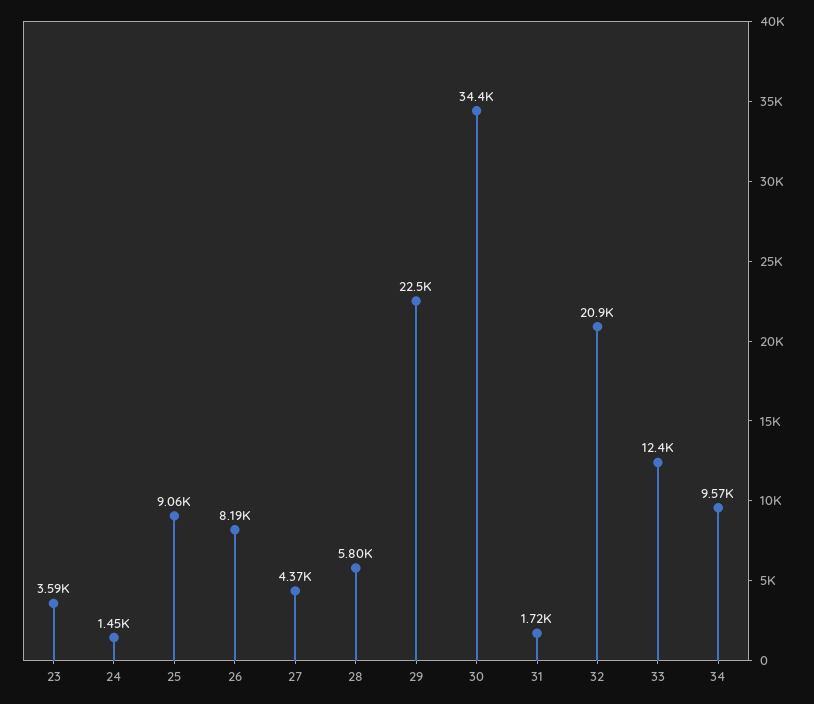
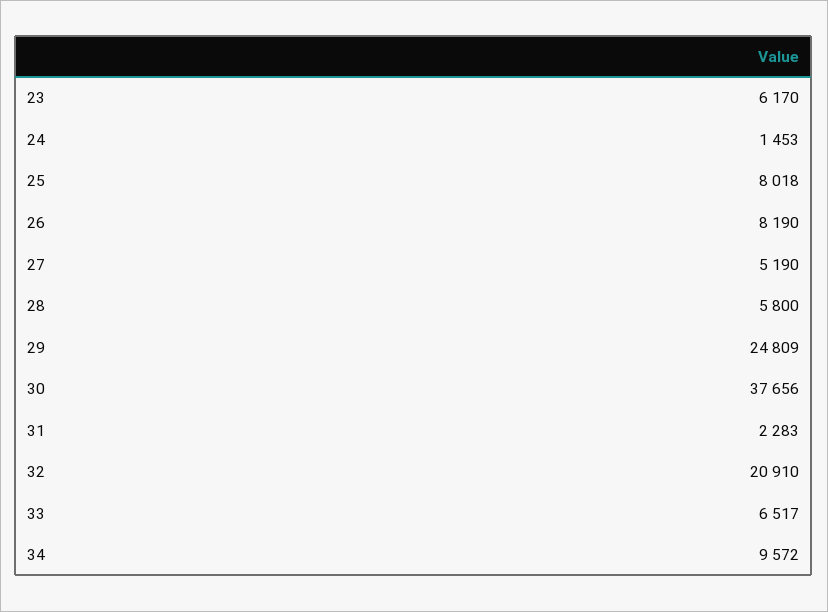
  {
-   "23": 3590,
+   "23": 6170,
    "24": 1453,
-   "25": 9060,
+   "25": 8018,
    "26": 8190,
-   "27": 4370,
+   "27": 5190,
    "28": 5800,
-   "29": 22500,
+   "29": 24809,
-   "30": 34400,
+   "30": 37656,
-   "31": 1720,
+   "31": 2283,
    "32": 20910,
-   "33": 12400,
+   "33": 6517,
    "34": 9572
  }

